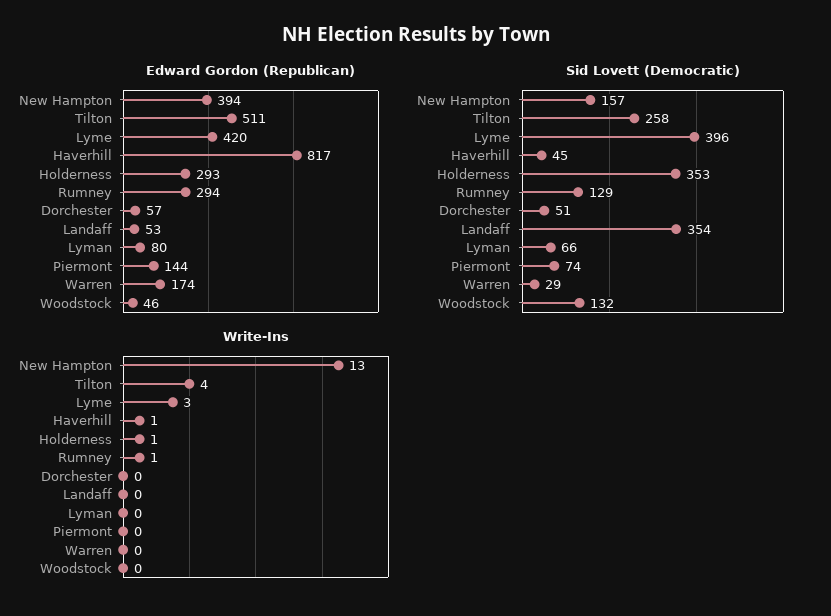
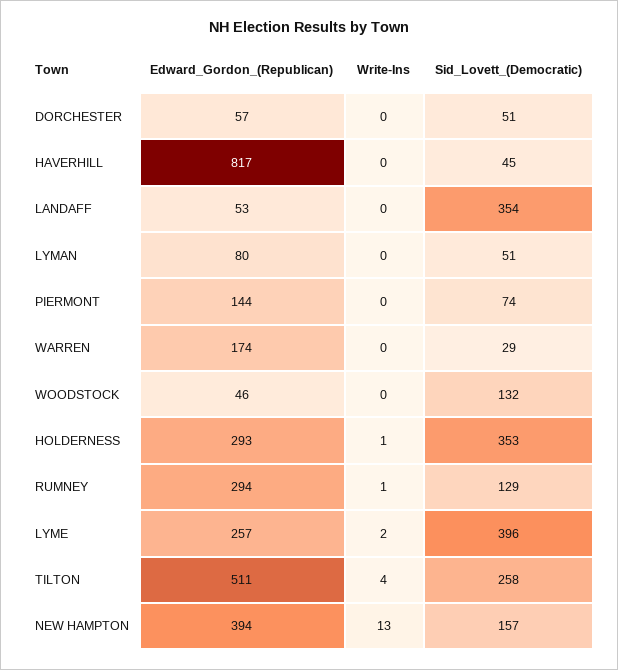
  {
    "Edward Gordon (Republican)": {
      "New Hampton": 394,
      "Tilton": 511,
-     "Lyme": 420,
+     "Lyme": 257,
      "Haverhill": 817,
      "Holderness": 293,
      "Rumney": 294,
      "Dorchester": 57,
      "Landaff": 53,
      "Lyman": 80,
      "Piermont": 144,
      "Warren": 174,
      "Woodstock": 46
    },
    "Sid Lovett (Democratic)": {
      "New Hampton": 157,
      "Tilton": 258,
      "Lyme": 396,
      "Haverhill": 45,
      "Holderness": 353,
      "Rumney": 129,
      "Dorchester": 51,
      "Landaff": 354,
-     "Lyman": 66,
+     "Lyman": 51,
      "Piermont": 74,
      "Warren": 29,
      "Woodstock": 132
    },
    "Write-Ins": {
      "New Hampton": 13,
      "Tilton": 4,
-     "Lyme": 3,
+     "Lyme": 2,
-     "Haverhill": 1,
+     "Haverhill": 0,
      "Holderness": 1,
      "Rumney": 1,
      "Dorchester": 0,
      "Landaff": 0,
      "Lyman": 0,
      "Piermont": 0,
      "Warren": 0,
      "Woodstock": 0
    }
  }

